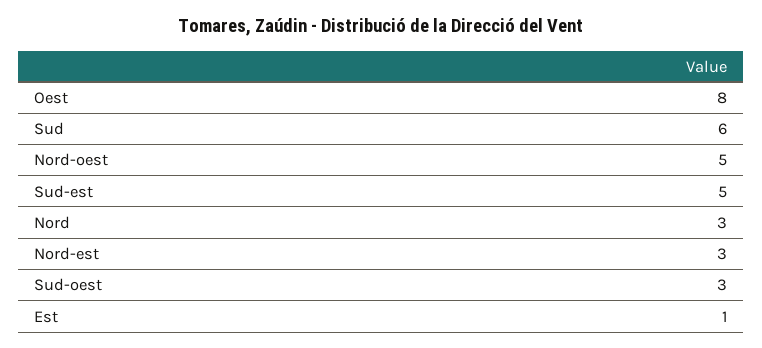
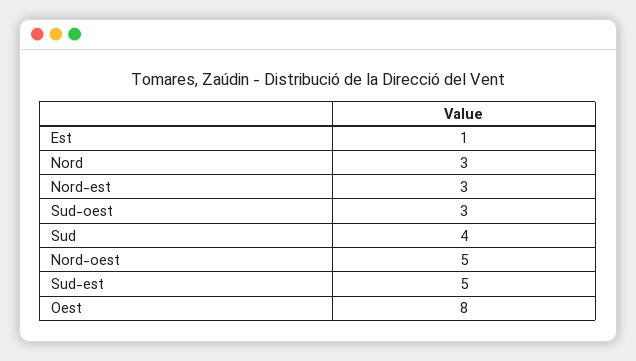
  {
    "Oest": 8,
-   "Sud": 6,
+   "Sud": 4,
    "Nord-oest": 5,
    "Sud-est": 5,
    "Nord": 3,
    "Nord-est": 3,
    "Sud-oest": 3,
    "Est": 1
  }

